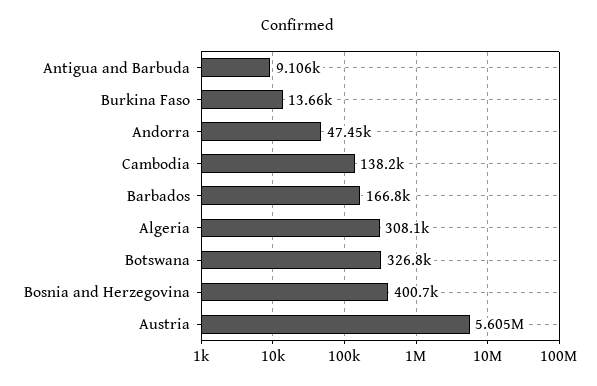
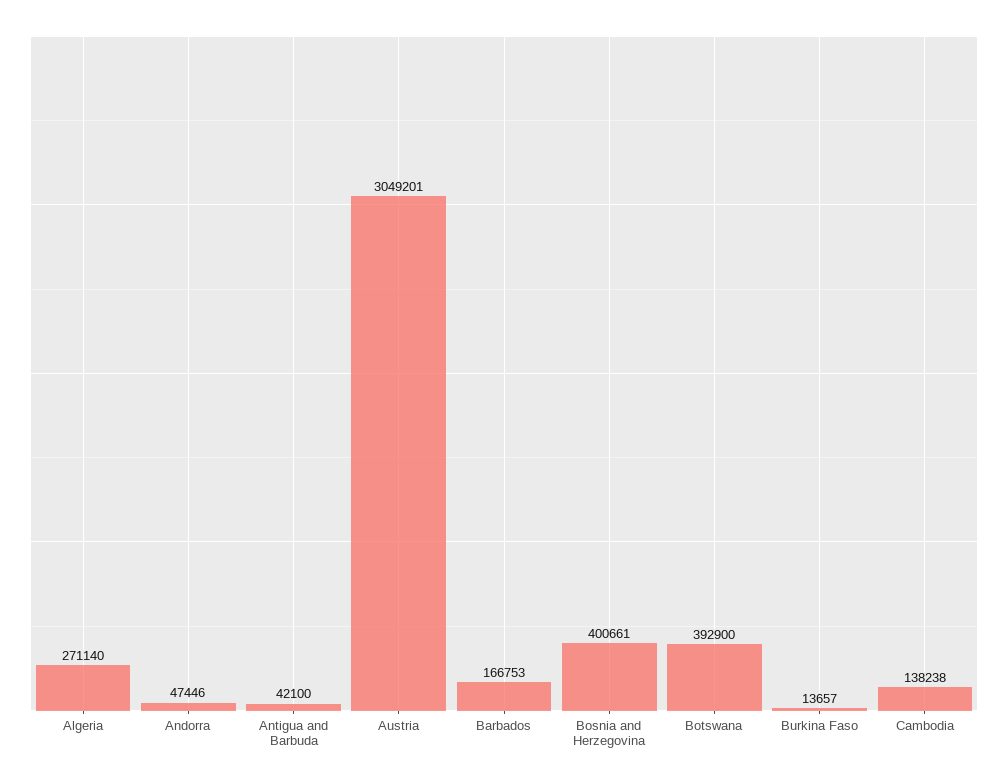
  {
-   "Antigua and Barbuda": 9106,
+   "Antigua and Barbuda": 42100,
    "Burkina Faso": 13657,
    "Andorra": 47446,
    "Cambodia": 138238,
    "Barbados": 166753,
-   "Algeria": 308100,
+   "Algeria": 271140,
-   "Botswana": 326800,
+   "Botswana": 392900,
    "Bosnia and Herzegovina": 400661,
-   "Austria": 5605000
+   "Austria": 3049201
  }

